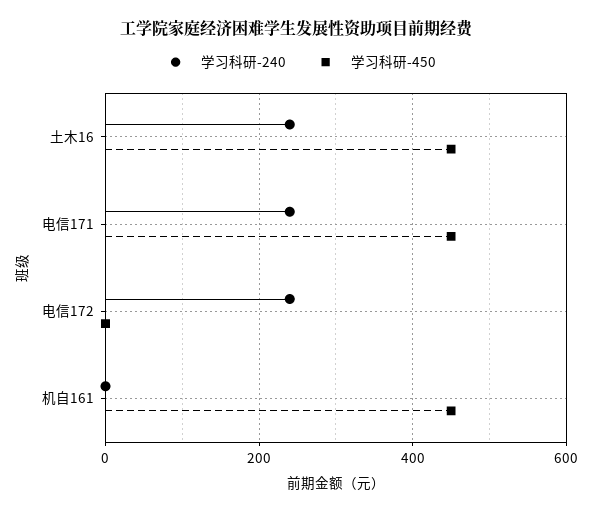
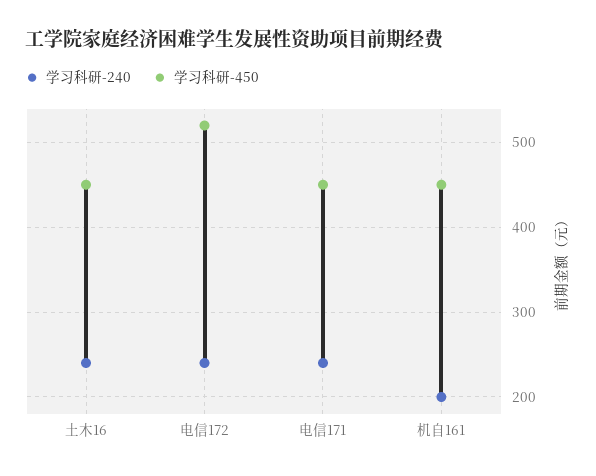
  {
    "学习科研-240": {
      "土木16": 240,
      "电信171": 240,
      "电信172": 240,
-     "机自161": 0
+     "机自161": 200
    },
    "学习科研-450": {
      "土木16": 450,
      "电信171": 450,
-     "电信172": 0,
+     "电信172": 520,
      "机自161": 450
    }
  }

